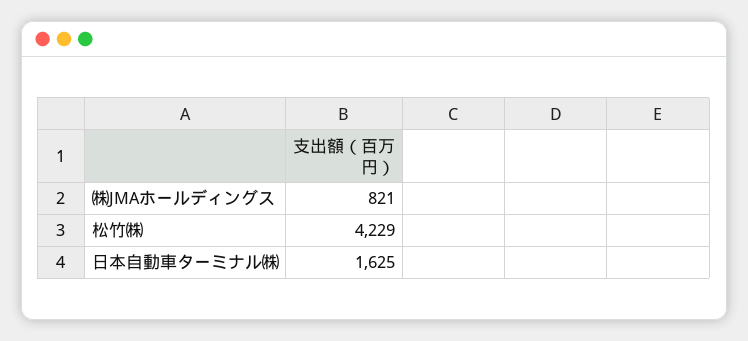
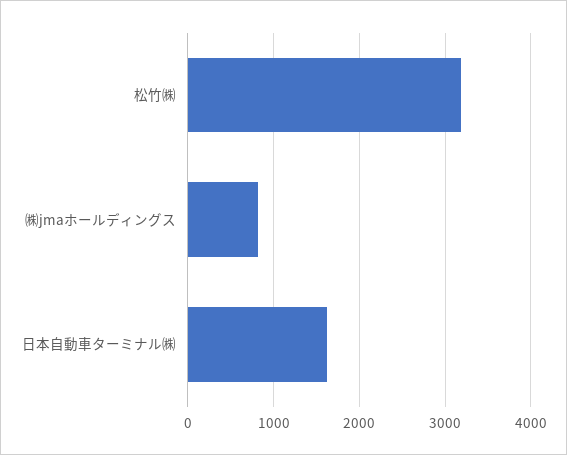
  {
    "㈱JMAホールディングス": 821,
-   "松竹㈱": 4229,
+   "松竹㈱": 3200,
    "日本自動車ターミナル㈱": 1625
  }

